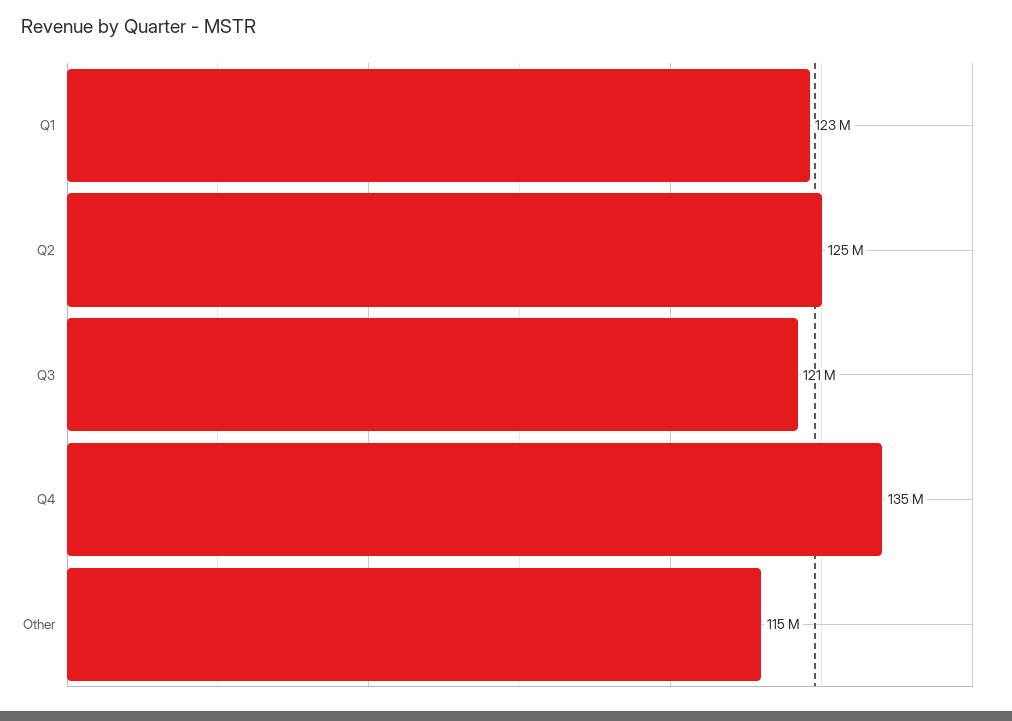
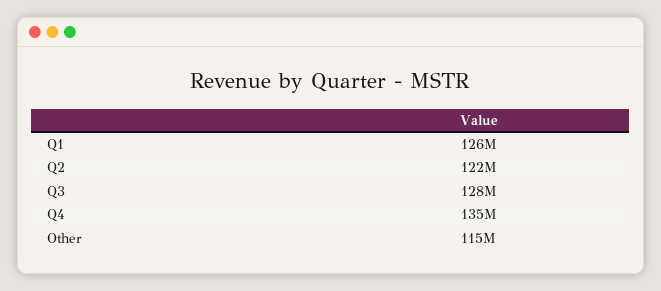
  {
-   "Q1": 123000000,
+   "Q1": 126000000,
-   "Q2": 125000000,
+   "Q2": 122000000,
-   "Q3": 121000000,
+   "Q3": 128000000,
    "Q4": 135000000,
    "Other": 115000000
  }

